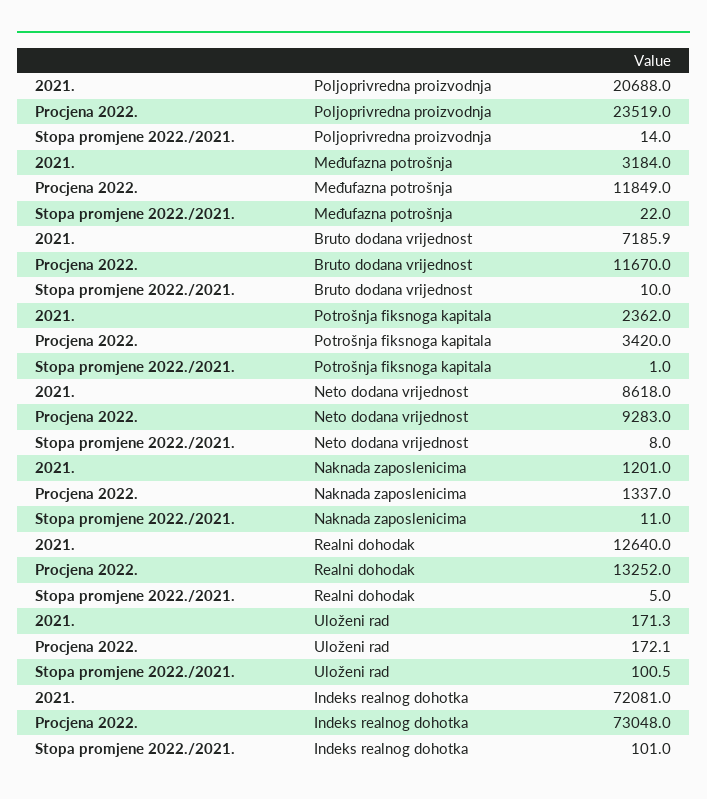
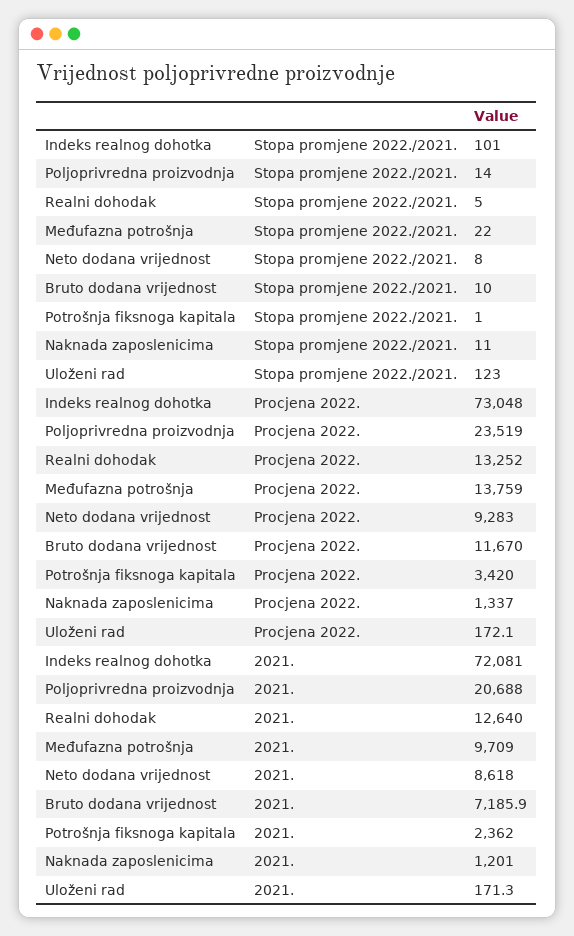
  {
    "2021.": {
      "Poljoprivredna proizvodnja": 20688,
-     "Međufazna potrošnja": 3184,
+     "Međufazna potrošnja": 9709,
      "Bruto dodana vrijednost": 7185.9,
      "Potrošnja fiksnoga kapitala": 2362,
      "Neto dodana vrijednost": 8618,
      "Naknada zaposlenicima": 1201,
      "Realni dohodak": 12640,
      "Uloženi rad": 171.3,
      "Indeks realnog dohotka": 72081
    },
    "Procjena 2022.": {
      "Poljoprivredna proizvodnja": 23519,
-     "Međufazna potrošnja": 11849,
+     "Međufazna potrošnja": 13759,
      "Bruto dodana vrijednost": 11670,
      "Potrošnja fiksnoga kapitala": 3420,
      "Neto dodana vrijednost": 9283,
      "Naknada zaposlenicima": 1337,
      "Realni dohodak": 13252,
      "Uloženi rad": 172.1,
      "Indeks realnog dohotka": 73048
    },
    "Stopa promjene 2022./2021.": {
      "Poljoprivredna proizvodnja": 14,
      "Međufazna potrošnja": 22,
      "Bruto dodana vrijednost": 10,
      "Potrošnja fiksnoga kapitala": 1,
      "Neto dodana vrijednost": 8,
      "Naknada zaposlenicima": 11,
      "Realni dohodak": 5,
-     "Uloženi rad": 100.5,
+     "Uloženi rad": 123,
      "Indeks realnog dohotka": 101
    }
  }

